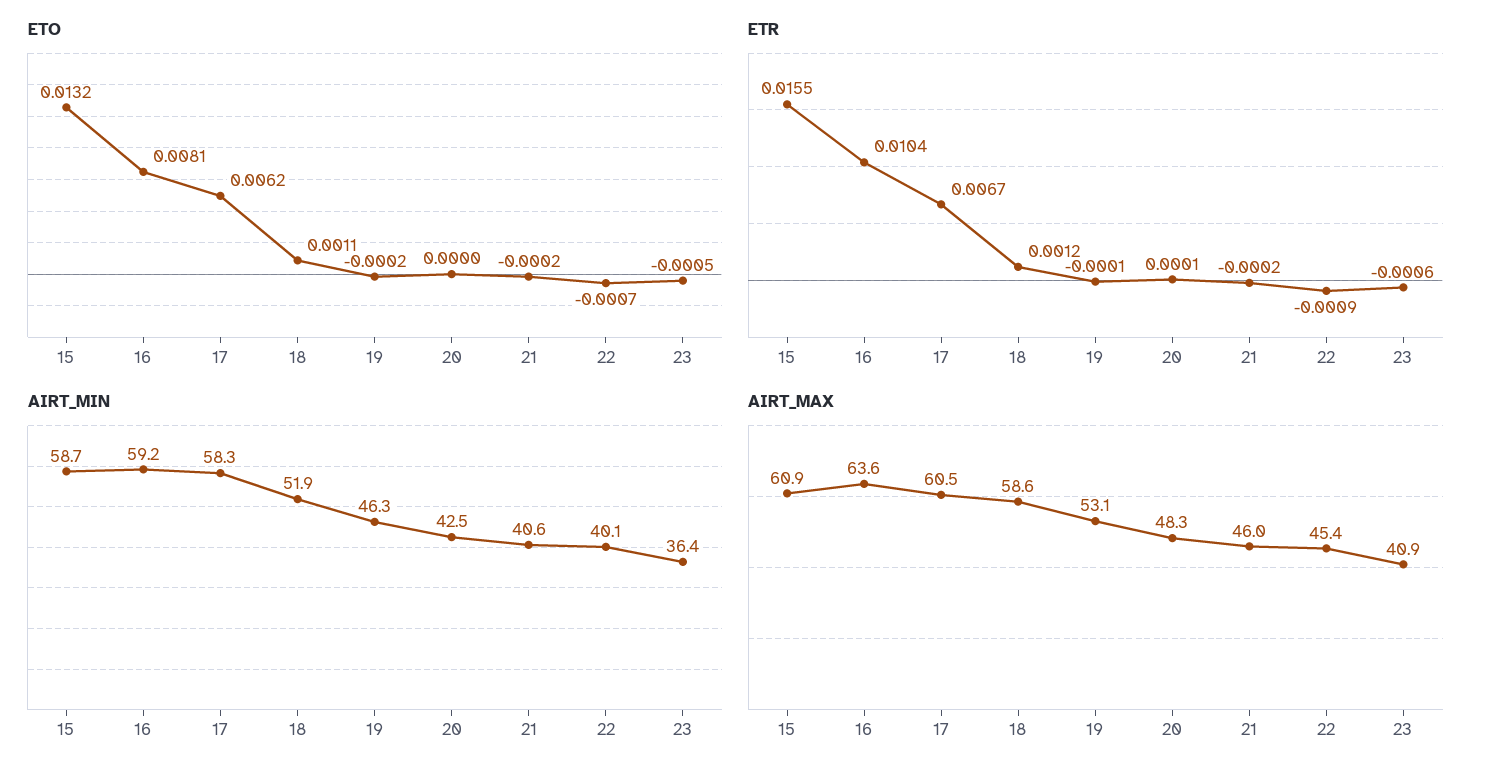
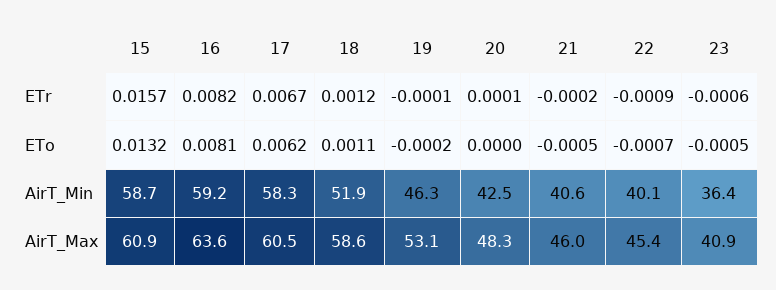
  {
    "ETO": {
      "15": 0.0132,
      "16": 0.0081,
      "17": 0.0062,
      "18": 0.0011,
      "19": -0.0002,
      "20": 0,
-     "21": -0.0002,
+     "21": -0.0005,
      "22": -0.0007,
      "23": -0.0005
    },
    "ETR": {
-     "15": 0.0155,
+     "15": 0.0157,
-     "16": 0.0104,
+     "16": 0.0082,
      "17": 0.0067,
      "18": 0.0012,
      "19": -0.0001,
      "20": 0.0001,
      "21": -0.0002,
      "22": -0.0009,
      "23": -0.0006
    },
    "AIRT_MIN": {
      "15": 58.7,
      "16": 59.2,
      "17": 58.3,
      "18": 51.9,
      "19": 46.3,
      "20": 42.5,
      "21": 40.6,
      "22": 40.1,
      "23": 36.4
    },
    "AIRT_MAX": {
      "15": 60.9,
      "16": 63.6,
      "17": 60.5,
      "18": 58.6,
      "19": 53.1,
      "20": 48.3,
      "21": 46,
      "22": 45.4,
      "23": 40.9
    }
  }

